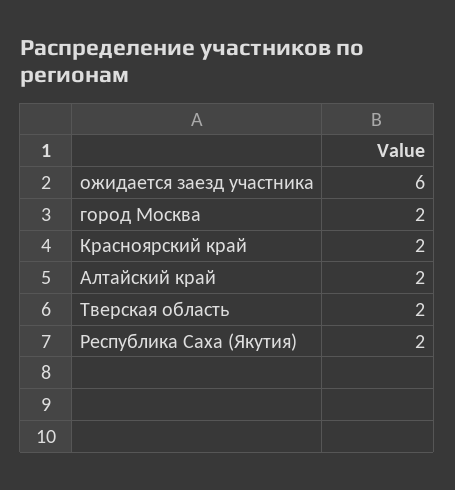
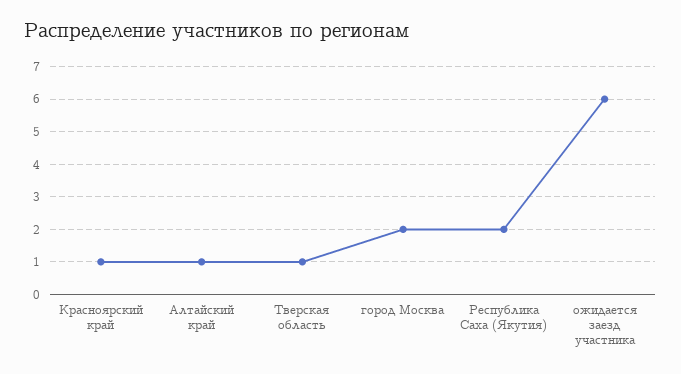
  {
    "ожидается заезд участника": 6,
    "город Москва": 2,
-   "Красноярский край": 2,
+   "Красноярский край": 1,
-   "Алтайский край": 2,
+   "Алтайский край": 1,
-   "Тверская область": 2,
+   "Тверская область": 1,
    "Республика Саха (Якутия)": 2
  }

